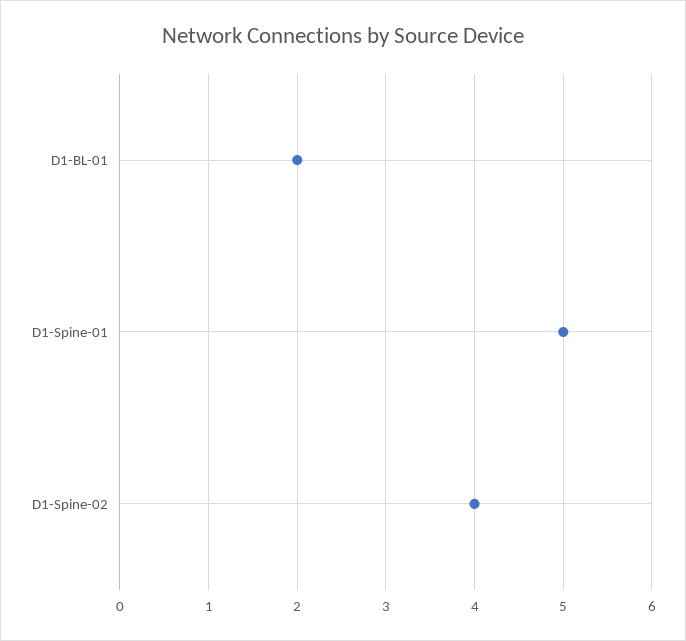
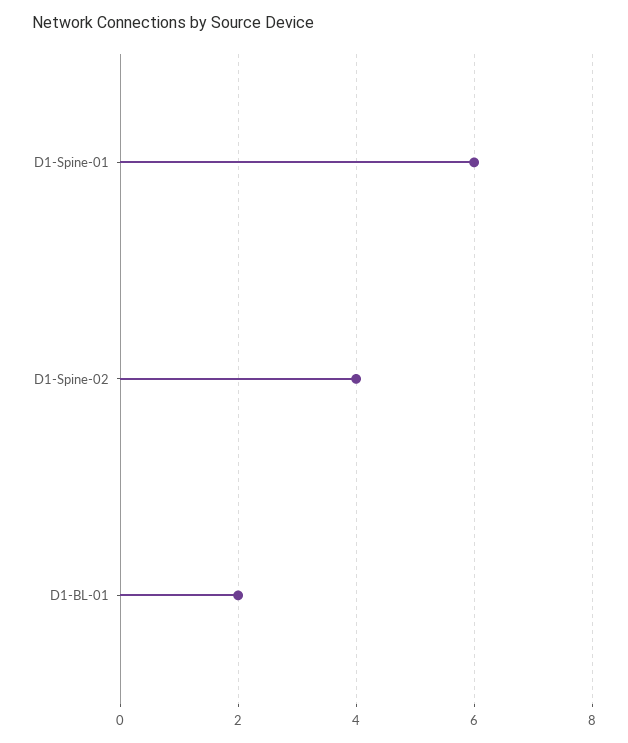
  {
    "D1-BL-01": 2,
-   "D1-Spine-01": 5,
+   "D1-Spine-01": 6,
    "D1-Spine-02": 4
  }

